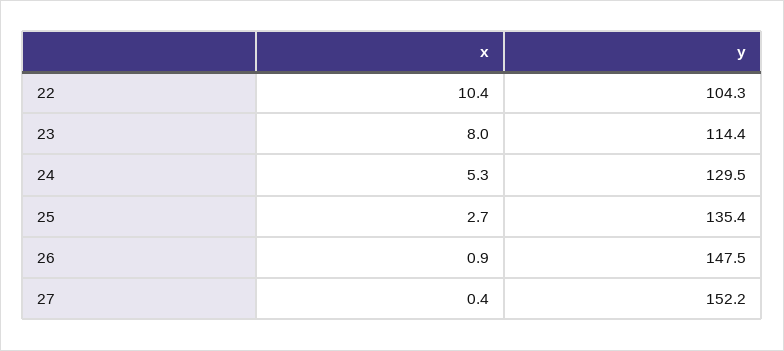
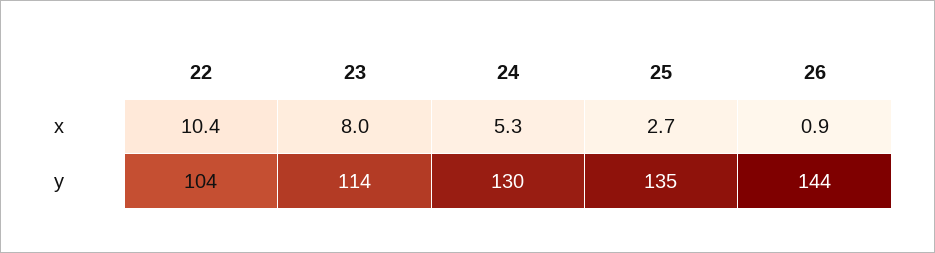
  {
    "x": {
      "22": 10.4,
      "23": 8,
      "24": 5.3,
      "25": 2.7,
-     "26": 0.9,
+     "26": 0.9
-     "27": 0.4
    },
    "y": {
      "22": 104.3,
      "23": 114.4,
      "24": 129.5,
      "25": 135.4,
-     "26": 147.5,
+     "26": 144
-     "27": 152.2
    }
  }

